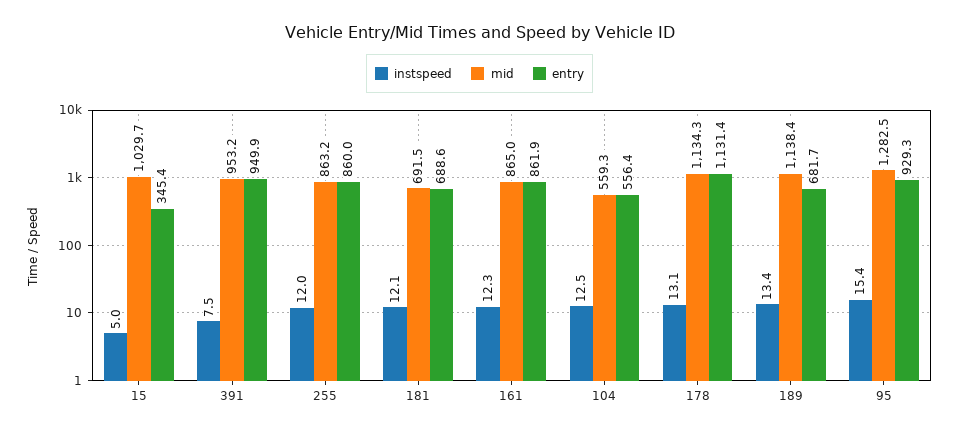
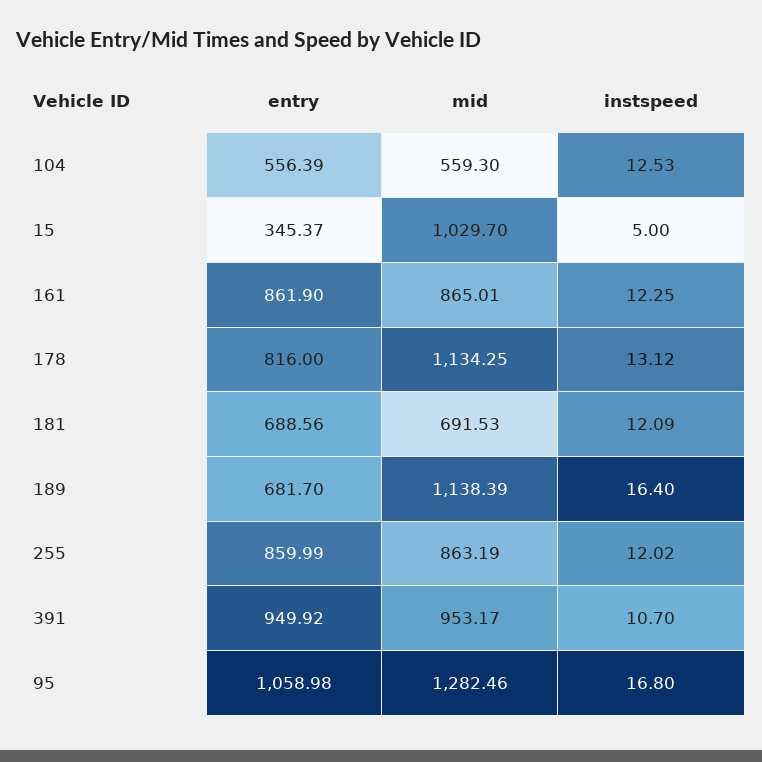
  {
    "instspeed": {
      "15": 5,
-     "391": 7.5,
+     "391": 10.7,
      "255": 12.02,
      "181": 12.09,
      "161": 12.25,
      "104": 12.53,
      "178": 13.12,
-     "189": 13.4,
+     "189": 16.4,
-     "95": 15.4
+     "95": 16.8
    },
    "mid": {
      "15": 1029.7,
      "391": 953.17,
      "255": 863.19,
      "181": 691.53,
      "161": 865.01,
      "104": 559.3,
      "178": 1134.25,
      "189": 1138.39,
      "95": 1282.46
    },
    "entry": {
      "15": 345.37,
      "391": 949.92,
      "255": 859.99,
      "181": 688.56,
      "161": 861.9,
      "104": 556.39,
-     "178": 1131.4,
+     "178": 816,
      "189": 681.7,
-     "95": 929.3
+     "95": 1058.98
    }
  }

